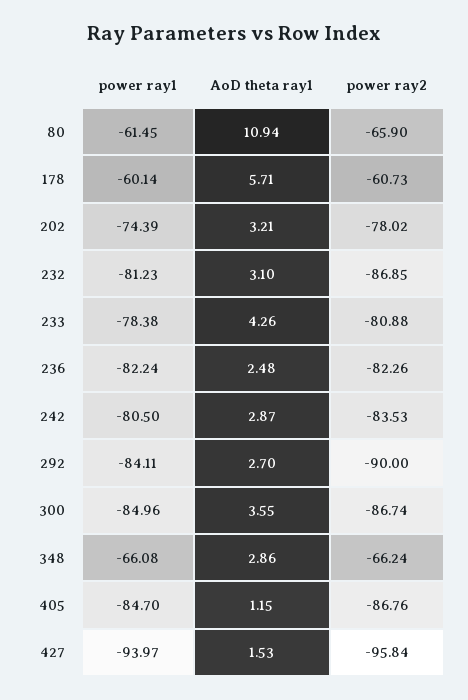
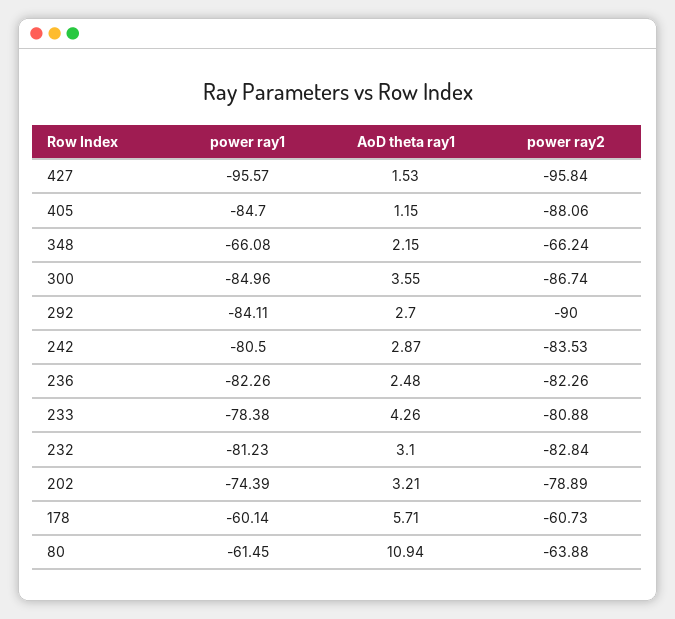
  {
    "power ray1": {
      "80": -61.45,
      "178": -60.14,
      "202": -74.39,
      "232": -81.23,
      "233": -78.38,
-     "236": -82.24,
+     "236": -82.26,
      "242": -80.5,
      "292": -84.11,
      "300": -84.96,
      "348": -66.08,
      "405": -84.7,
-     "427": -93.97
+     "427": -95.57
    },
    "AoD theta ray1": {
      "80": 10.94,
      "178": 5.71,
      "202": 3.21,
      "232": 3.1,
      "233": 4.26,
      "236": 2.48,
      "242": 2.87,
      "292": 2.7,
      "300": 3.55,
-     "348": 2.86,
+     "348": 2.15,
      "405": 1.15,
      "427": 1.53
    },
    "power ray2": {
-     "80": -65.9,
+     "80": -63.88,
      "178": -60.73,
-     "202": -78.02,
+     "202": -78.89,
-     "232": -86.85,
+     "232": -82.84,
      "233": -80.88,
      "236": -82.26,
      "242": -83.53,
      "292": -90,
      "300": -86.74,
      "348": -66.24,
-     "405": -86.76,
+     "405": -88.06,
      "427": -95.84
    }
  }

